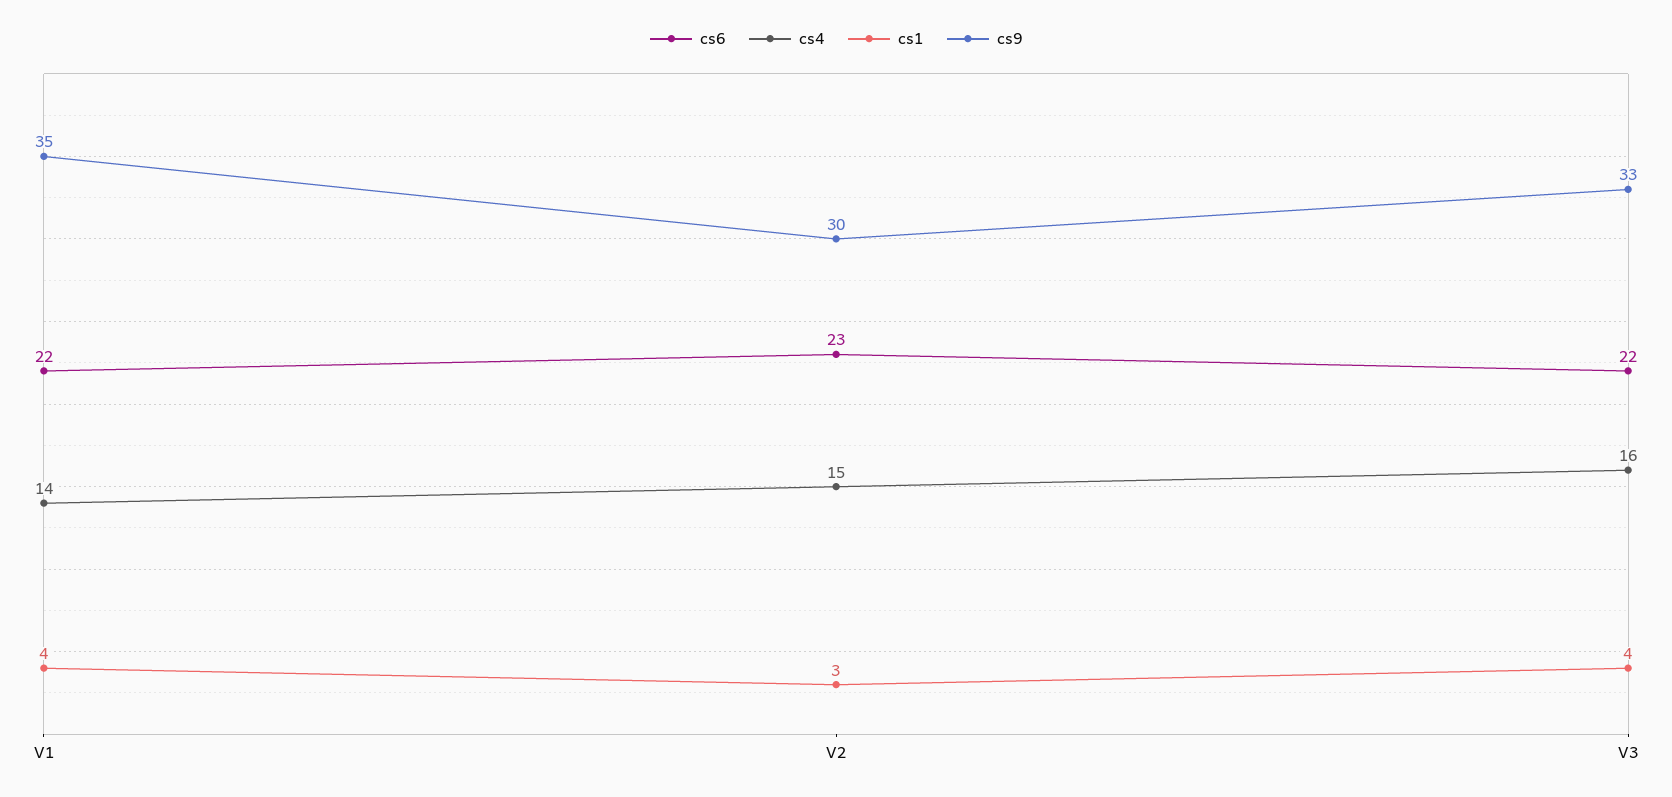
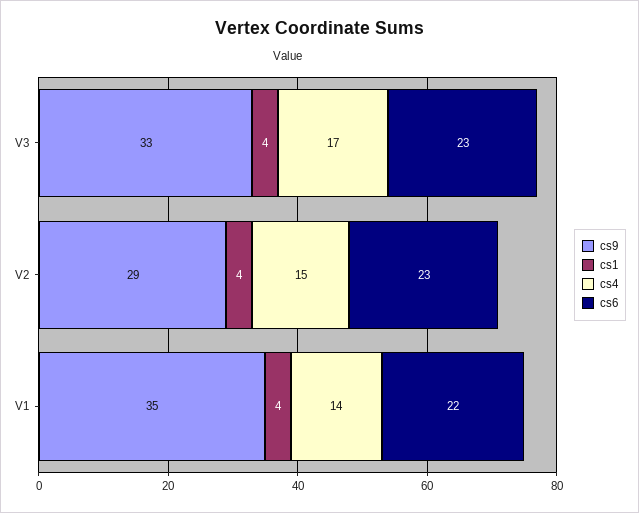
  {
    "cs6": {
      "V1": 22,
      "V2": 23,
-     "V3": 22
+     "V3": 23
    },
    "cs4": {
      "V1": 14,
      "V2": 15,
-     "V3": 16
+     "V3": 17
    },
    "cs1": {
      "V1": 4,
-     "V2": 3,
+     "V2": 4,
      "V3": 4
    },
    "cs9": {
      "V1": 35,
-     "V2": 30,
+     "V2": 29,
      "V3": 33
    }
  }

